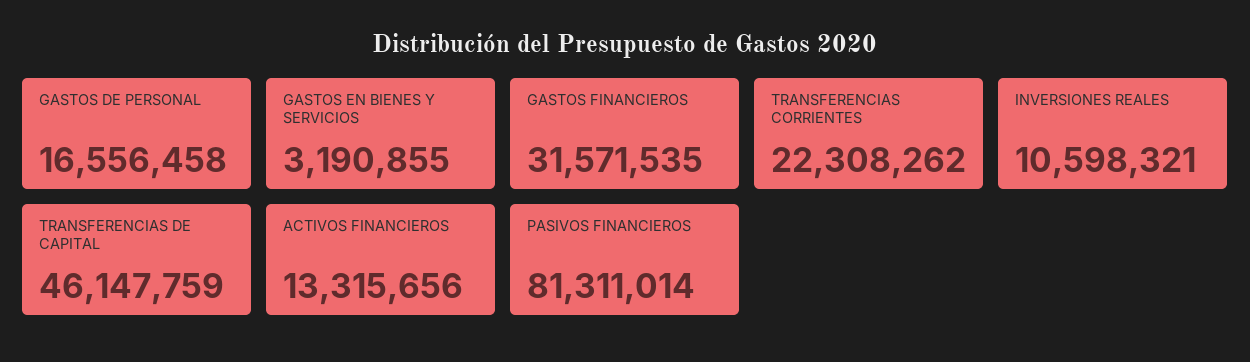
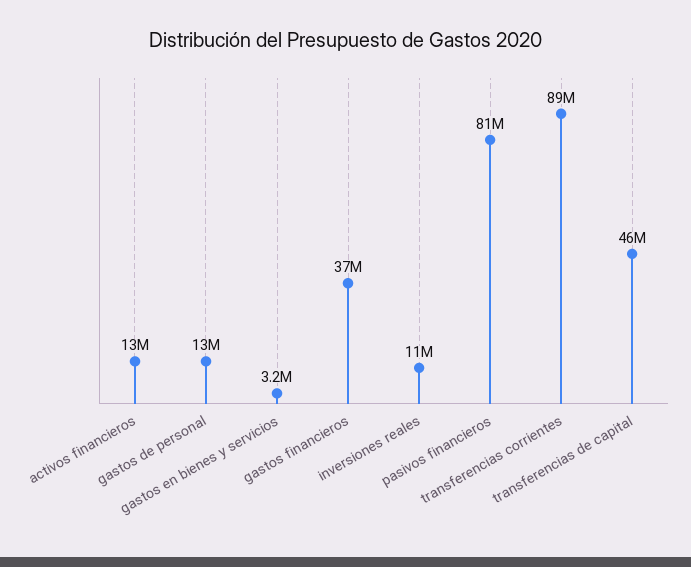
  {
-   "GASTOS DE PERSONAL": 16556458,
+   "GASTOS DE PERSONAL": 13000000,
    "GASTOS EN BIENES Y SERVICIOS": 3190855,
-   "GASTOS FINANCIEROS": 31571535,
+   "GASTOS FINANCIEROS": 37000000,
-   "TRANSFERENCIAS CORRIENTES": 22308262,
+   "TRANSFERENCIAS CORRIENTES": 89000000,
    "INVERSIONES REALES": 10598321,
    "TRANSFERENCIAS DE CAPITAL": 46147759,
    "ACTIVOS FINANCIEROS": 13315656,
    "PASIVOS FINANCIEROS": 81311014
  }

